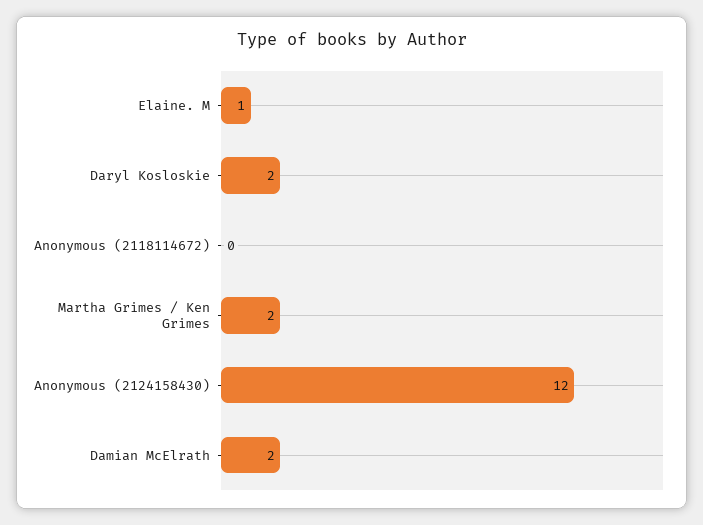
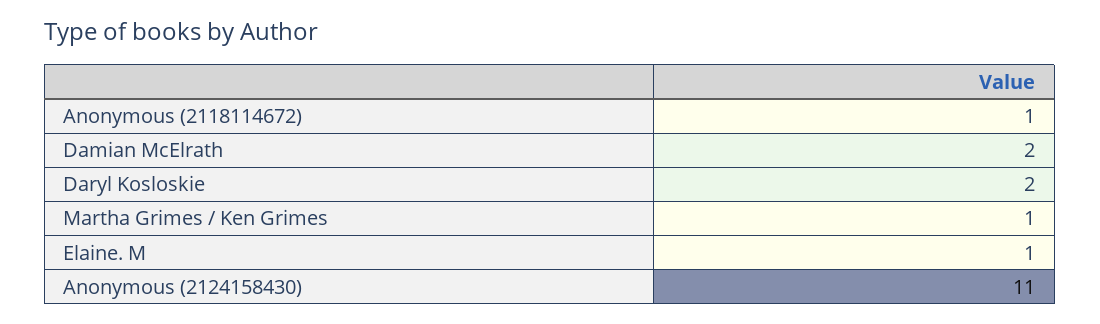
  {
    "Elaine. M": 1,
    "Daryl Kosloskie": 2,
-   "Anonymous (2118114672)": 0,
+   "Anonymous (2118114672)": 1,
-   "Martha Grimes / Ken Grimes": 2,
+   "Martha Grimes / Ken Grimes": 1,
-   "Anonymous (2124158430)": 12,
+   "Anonymous (2124158430)": 11,
    "Damian McElrath": 2
  }

